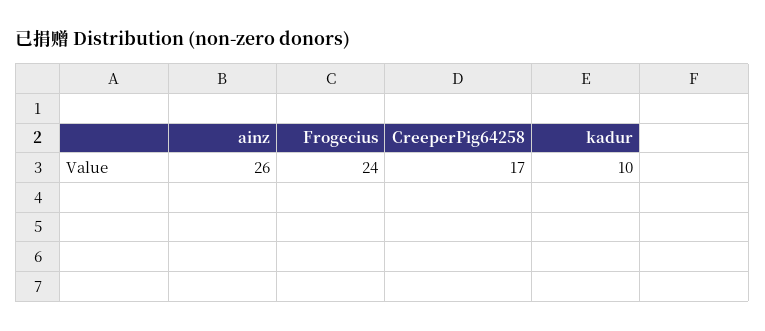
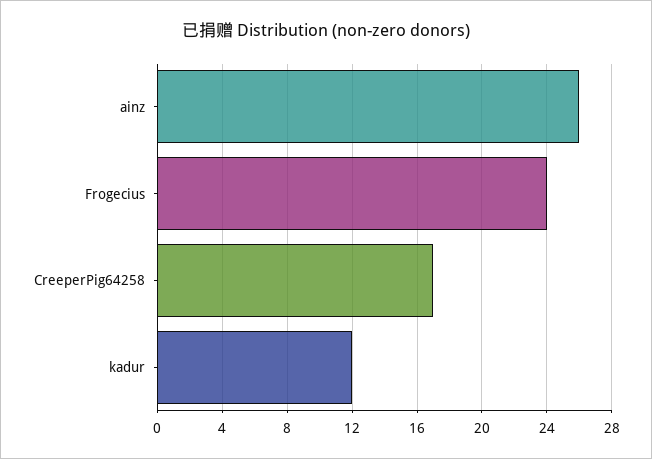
  {
    "ainz": 26,
    "Frogecius": 24,
    "CreeperPig64258": 17,
-   "kadur": 10
+   "kadur": 12
  }

